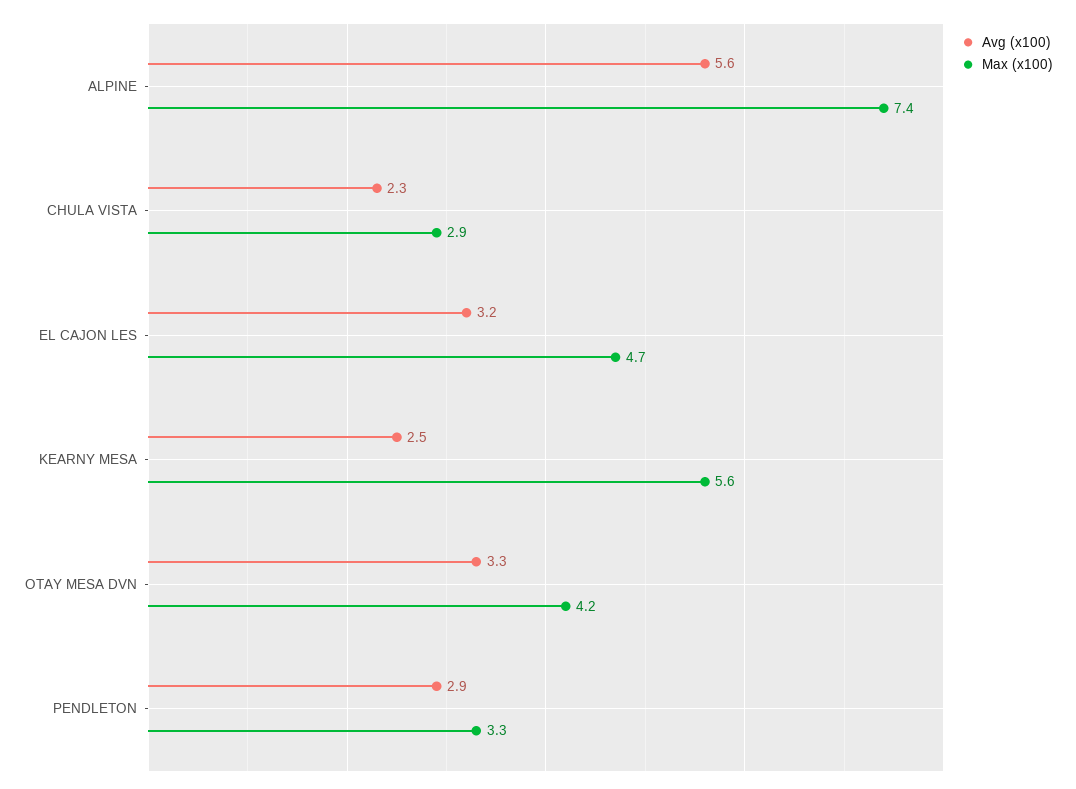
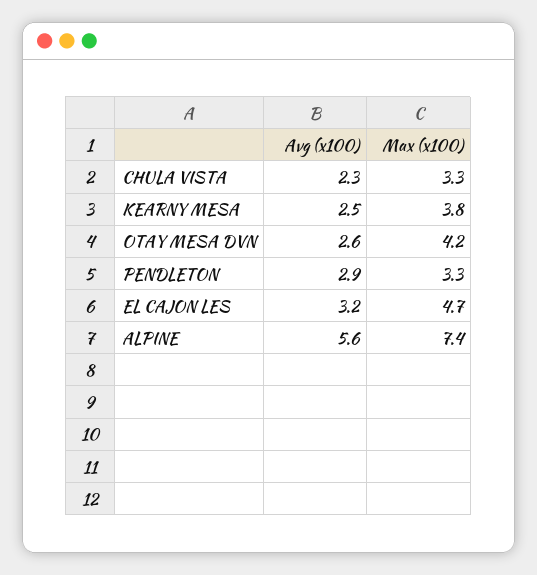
  {
    "Avg (x100)": {
      "ALPINE": 5.6,
      "CHULA VISTA": 2.3,
      "EL CAJON LES": 3.2,
      "KEARNY MESA": 2.5,
-     "OTAY MESA DVN": 3.3,
+     "OTAY MESA DVN": 2.6,
      "PENDLETON": 2.9
    },
    "Max (x100)": {
      "ALPINE": 7.4,
-     "CHULA VISTA": 2.9,
+     "CHULA VISTA": 3.3,
      "EL CAJON LES": 4.7,
-     "KEARNY MESA": 5.6,
+     "KEARNY MESA": 3.8,
      "OTAY MESA DVN": 4.2,
      "PENDLETON": 3.3
    }
  }

